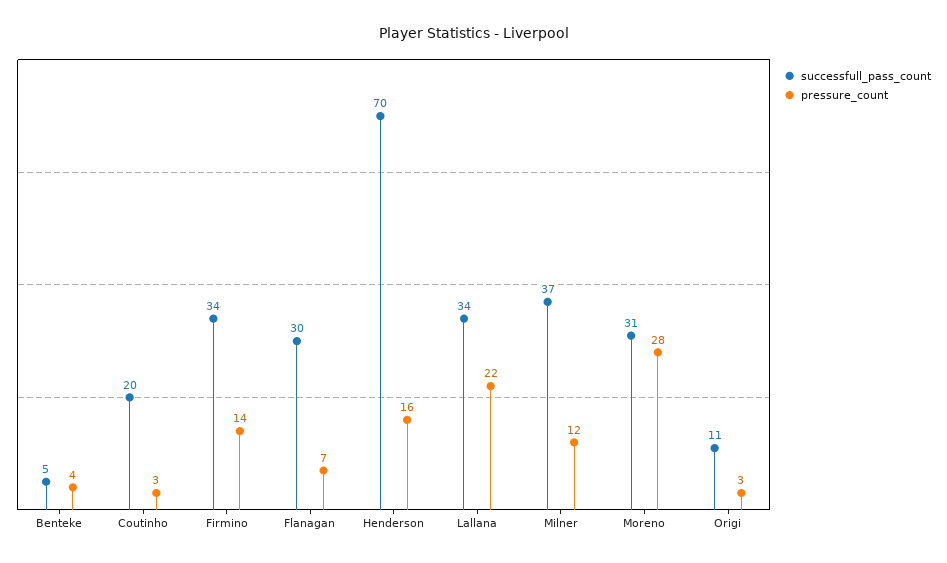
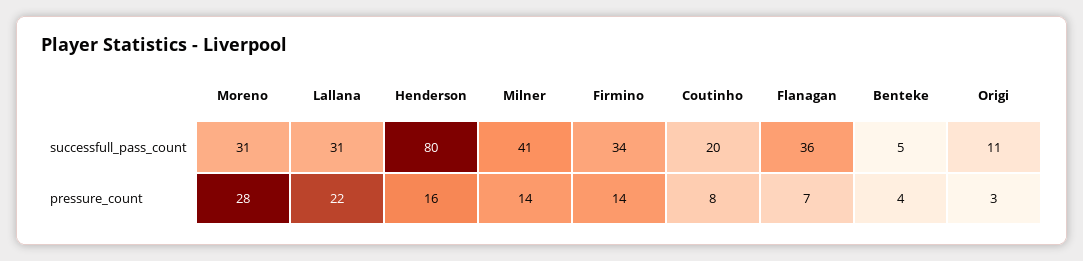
  {
    "successfull_pass_count": {
      "Benteke": 5,
      "Coutinho": 20,
      "Firmino": 34,
-     "Flanagan": 30,
+     "Flanagan": 36,
-     "Henderson": 70,
+     "Henderson": 80,
-     "Lallana": 34,
+     "Lallana": 31,
-     "Milner": 37,
+     "Milner": 41,
      "Moreno": 31,
      "Origi": 11
    },
    "pressure_count": {
      "Benteke": 4,
-     "Coutinho": 3,
+     "Coutinho": 8,
      "Firmino": 14,
      "Flanagan": 7,
      "Henderson": 16,
      "Lallana": 22,
-     "Milner": 12,
+     "Milner": 14,
      "Moreno": 28,
      "Origi": 3
    }
  }

